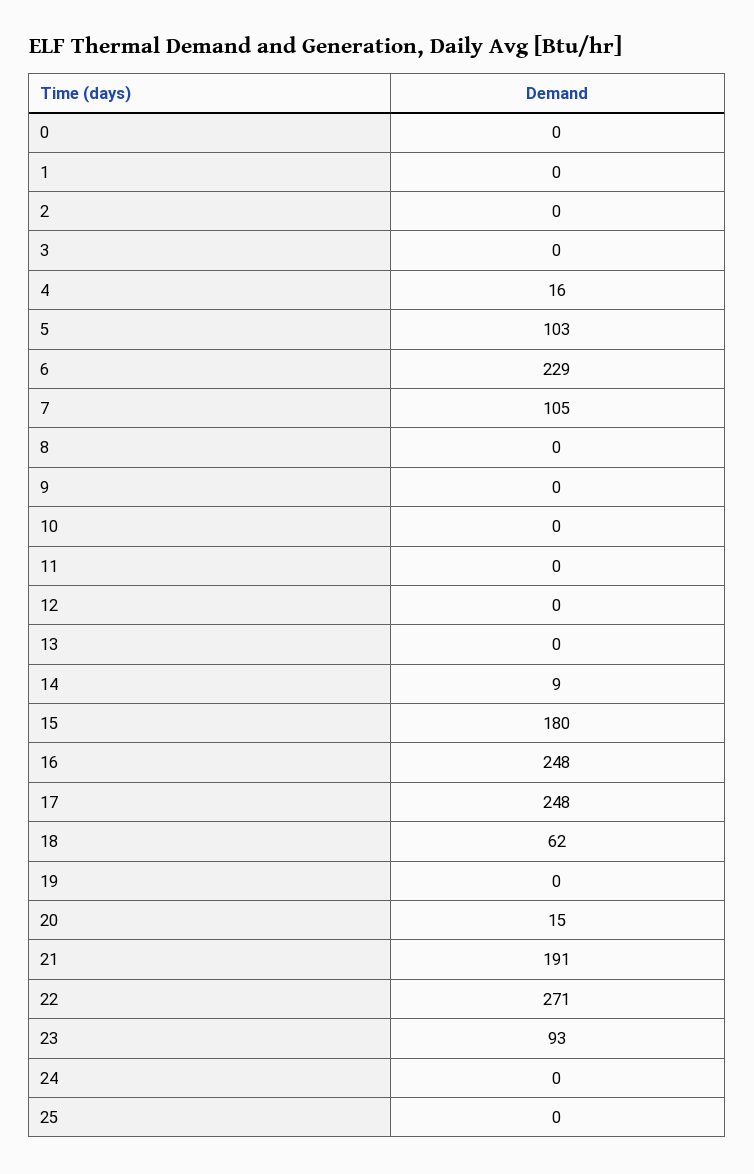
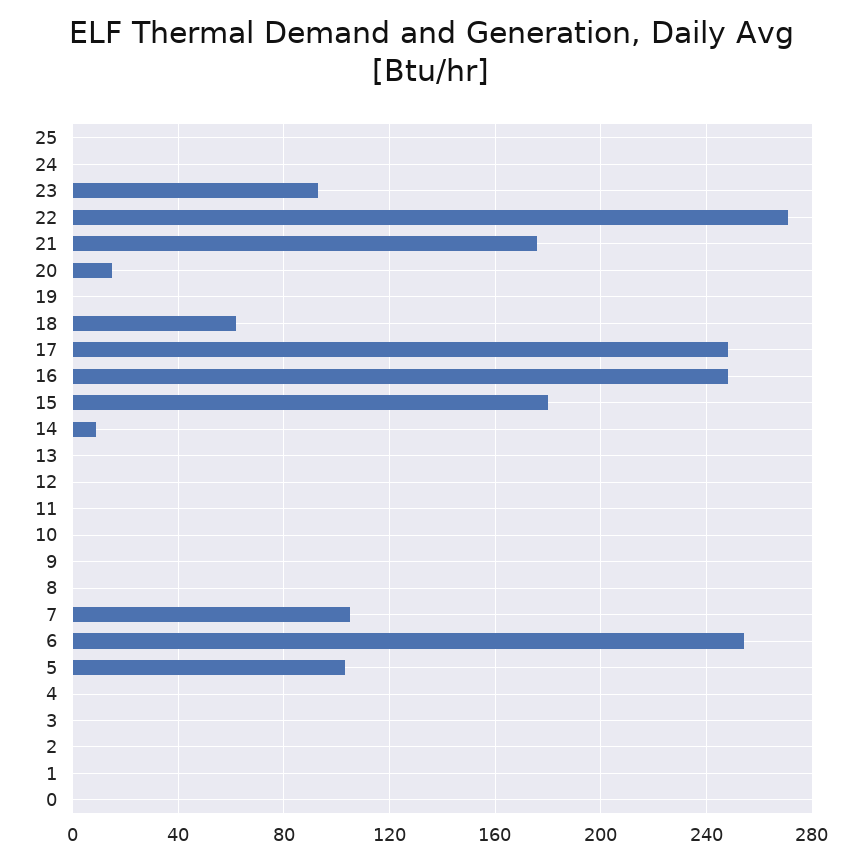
  {
    "0": 0,
    "1": 0,
    "2": 0,
    "3": 0,
-   "4": 16,
+   "4": 0,
    "5": 103,
-   "6": 229,
+   "6": 255,
    "7": 105,
    "8": 0,
    "9": 0,
    "10": 0,
    "11": 0,
    "12": 0,
    "13": 0,
    "14": 9,
    "15": 180,
    "16": 248,
    "17": 248,
    "18": 62,
    "19": 0,
    "20": 15,
-   "21": 191,
+   "21": 175,
    "22": 271,
    "23": 93,
    "24": 0,
    "25": 0
  }

